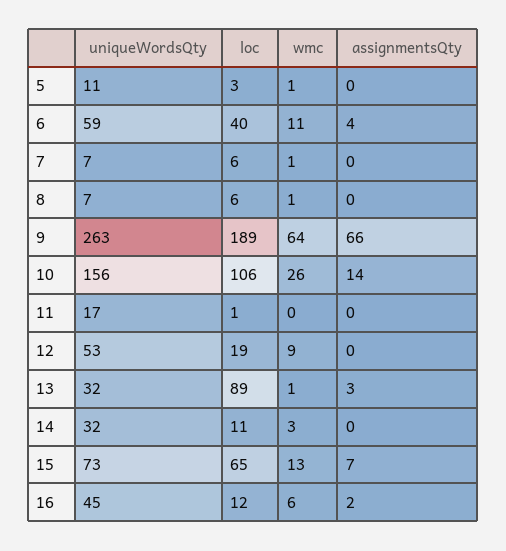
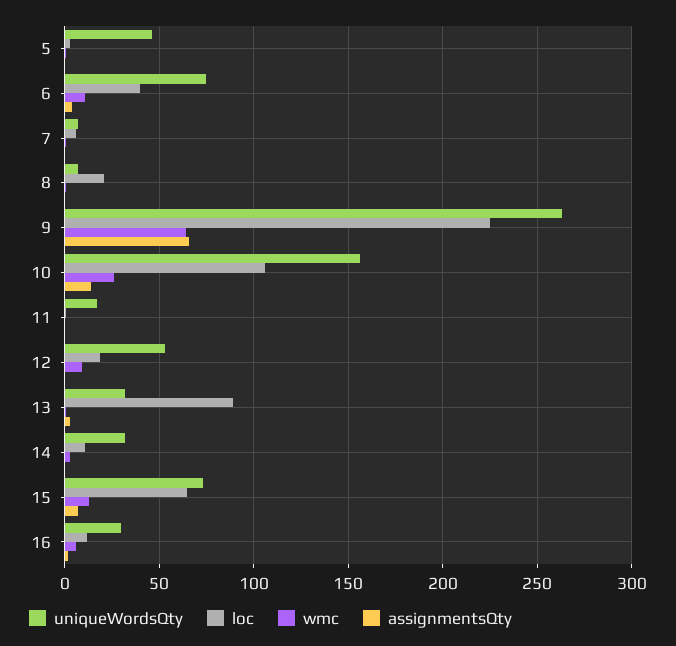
  {
    "uniqueWordsQty": {
-     "5": 11,
+     "5": 45,
-     "6": 59,
+     "6": 75,
      "7": 7,
      "8": 7,
      "9": 263,
      "10": 156,
      "11": 17,
      "12": 53,
      "13": 32,
      "14": 32,
      "15": 73,
-     "16": 45
+     "16": 30
    },
    "loc": {
      "5": 3,
      "6": 40,
      "7": 6,
-     "8": 6,
+     "8": 20,
-     "9": 189,
+     "9": 225,
      "10": 106,
      "11": 1,
      "12": 19,
      "13": 89,
      "14": 11,
      "15": 65,
      "16": 12
    },
    "wmc": {
      "5": 1,
      "6": 11,
      "7": 1,
      "8": 1,
      "9": 64,
      "10": 26,
      "11": 0,
      "12": 9,
      "13": 1,
      "14": 3,
      "15": 13,
      "16": 6
    },
    "assignmentsQty": {
      "5": 0,
      "6": 4,
      "7": 0,
      "8": 0,
      "9": 66,
      "10": 14,
      "11": 0,
      "12": 0,
      "13": 3,
      "14": 0,
      "15": 7,
      "16": 2
    }
  }

